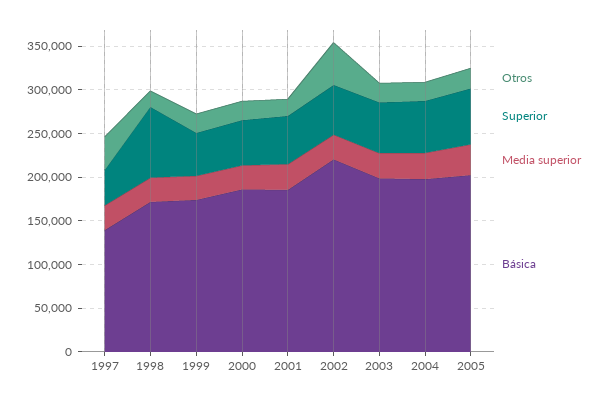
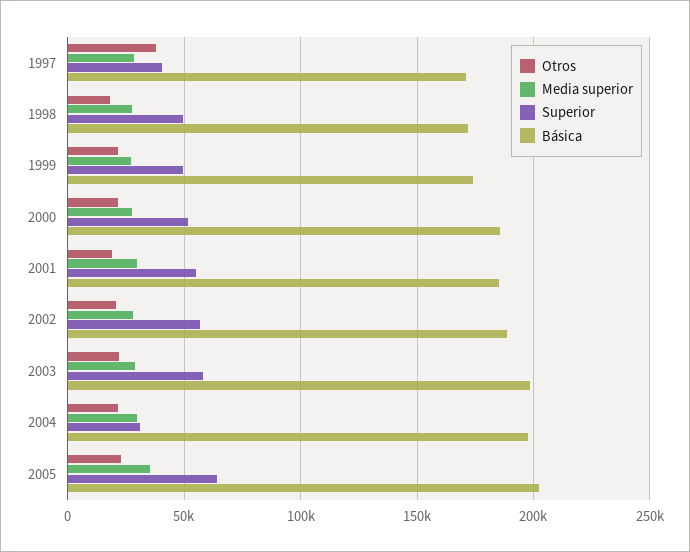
  {
    "Otros": {
      "1997": 40000,
      "1998": 20000,
      "1999": 20000,
      "2000": 20000,
      "2001": 20000,
-     "2002": 50000,
+     "2002": 20000,
      "2003": 20000,
      "2004": 20000,
      "2005": 25000
    },
    "Superior": {
      "1997": 40000,
-     "1998": 80000,
+     "1998": 50000,
      "1999": 50000,
      "2000": 50000,
      "2001": 55000,
      "2002": 55000,
      "2003": 60000,
-     "2004": 60000,
+     "2004": 30000,
      "2005": 65000
    },
    "Media superior": {
      "1997": 30000,
      "1998": 30000,
      "1999": 25000,
      "2000": 30000,
      "2001": 30000,
      "2002": 30000,
      "2003": 30000,
      "2004": 30000,
      "2005": 35000
    },
    "Básica": {
-     "1997": 140000,
+     "1997": 170000,
      "1998": 170000,
      "1999": 175000,
      "2000": 185000,
      "2001": 185000,
-     "2002": 220000,
+     "2002": 190000,
      "2003": 200000,
      "2004": 200000,
      "2005": 200000
    }
  }

